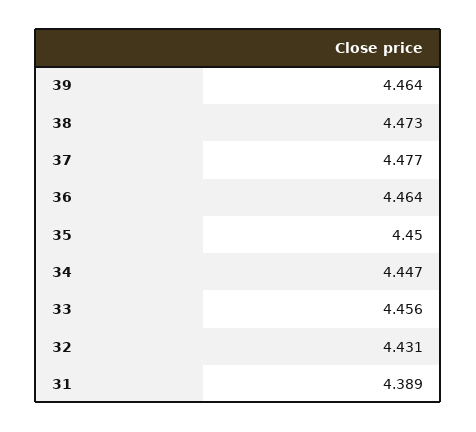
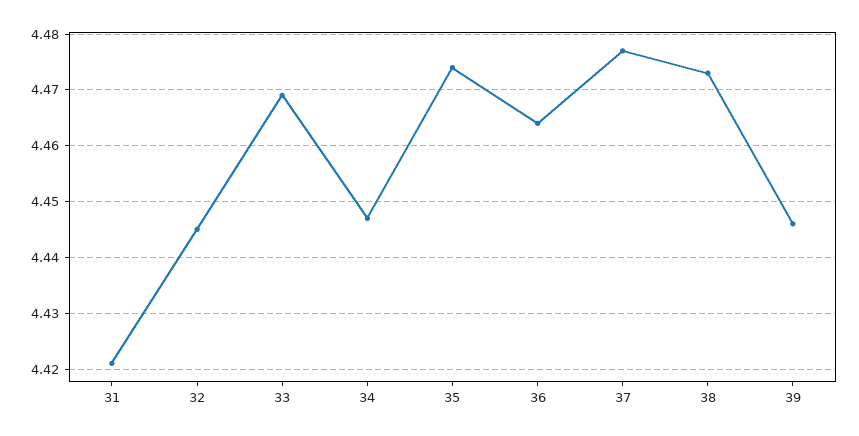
  {
-   "39": 4.464,
+   "39": 4.445,
    "38": 4.473,
    "37": 4.477,
    "36": 4.464,
-   "35": 4.45,
+   "35": 4.475,
    "34": 4.447,
-   "33": 4.456,
+   "33": 4.47,
-   "32": 4.431,
+   "32": 4.445,
-   "31": 4.389
+   "31": 4.42
  }

